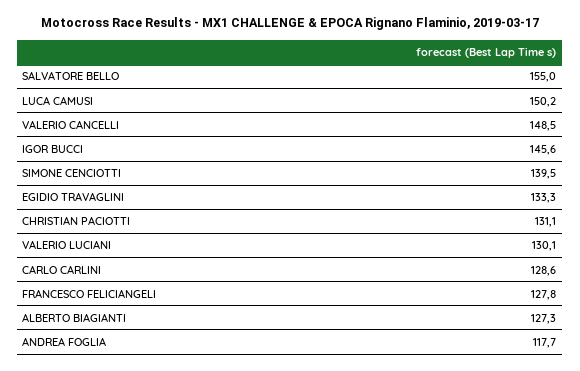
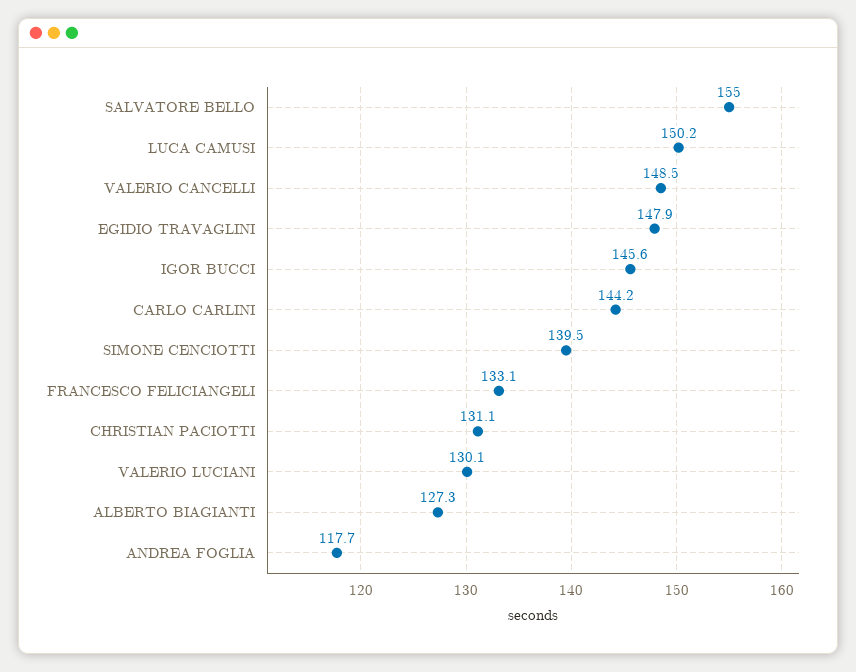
  {
    "SALVATORE BELLO": 155,
    "LUCA CAMUSI": 150.2,
    "VALERIO CANCELLI": 148.5,
    "IGOR BUCCI": 145.6,
    "SIMONE CENCIOTTI": 139.5,
-   "EGIDIO TRAVAGLINI": 133.3,
+   "EGIDIO TRAVAGLINI": 147.9,
    "CHRISTIAN PACIOTTI": 131.1,
    "VALERIO LUCIANI": 130.1,
-   "CARLO CARLINI": 128.6,
+   "CARLO CARLINI": 144.2,
-   "FRANCESCO FELICIANGELI": 127.8,
+   "FRANCESCO FELICIANGELI": 133.1,
    "ALBERTO BIAGIANTI": 127.3,
    "ANDREA FOGLIA": 117.7
  }

